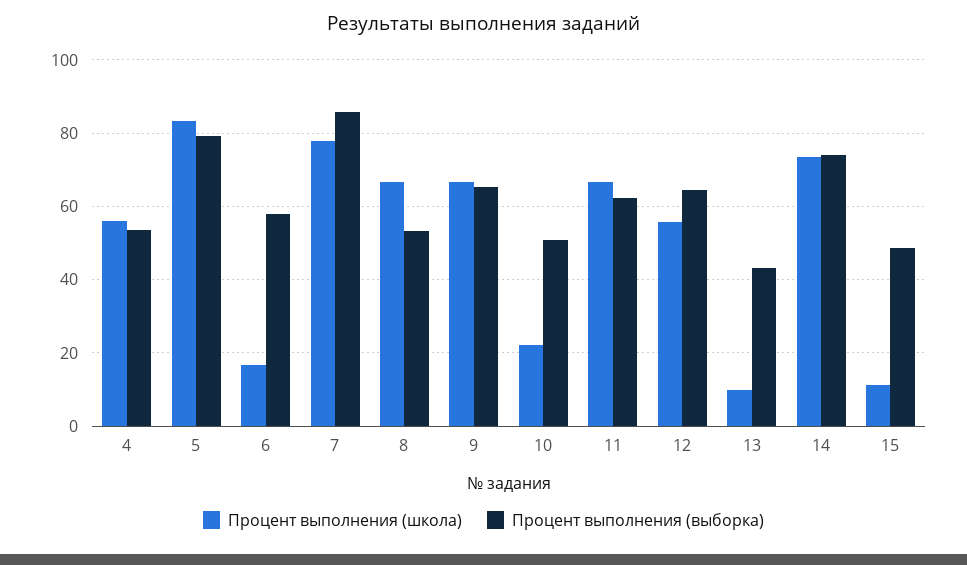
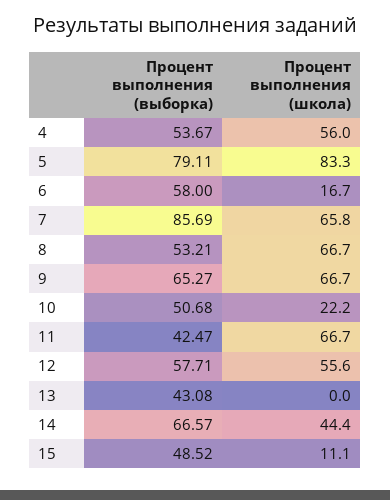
  {
    "Процент выполнения (школа)": {
      "4": 56,
      "5": 83.3,
      "6": 16.7,
-     "7": 78,
+     "7": 65.8,
      "8": 66.7,
      "9": 66.7,
      "10": 22.2,
      "11": 66.7,
      "12": 55.6,
-     "13": 10,
+     "13": 0,
-     "14": 74,
+     "14": 44.4,
      "15": 11.1
    },
    "Процент выполнения (выборка)": {
      "4": 53.67,
      "5": 79.11,
      "6": 58,
      "7": 85.69,
      "8": 53.21,
      "9": 65.27,
      "10": 50.68,
-     "11": 62,
+     "11": 42.47,
-     "12": 64,
+     "12": 57.71,
      "13": 43.08,
-     "14": 74,
+     "14": 66.57,
      "15": 48.52
    }
  }

